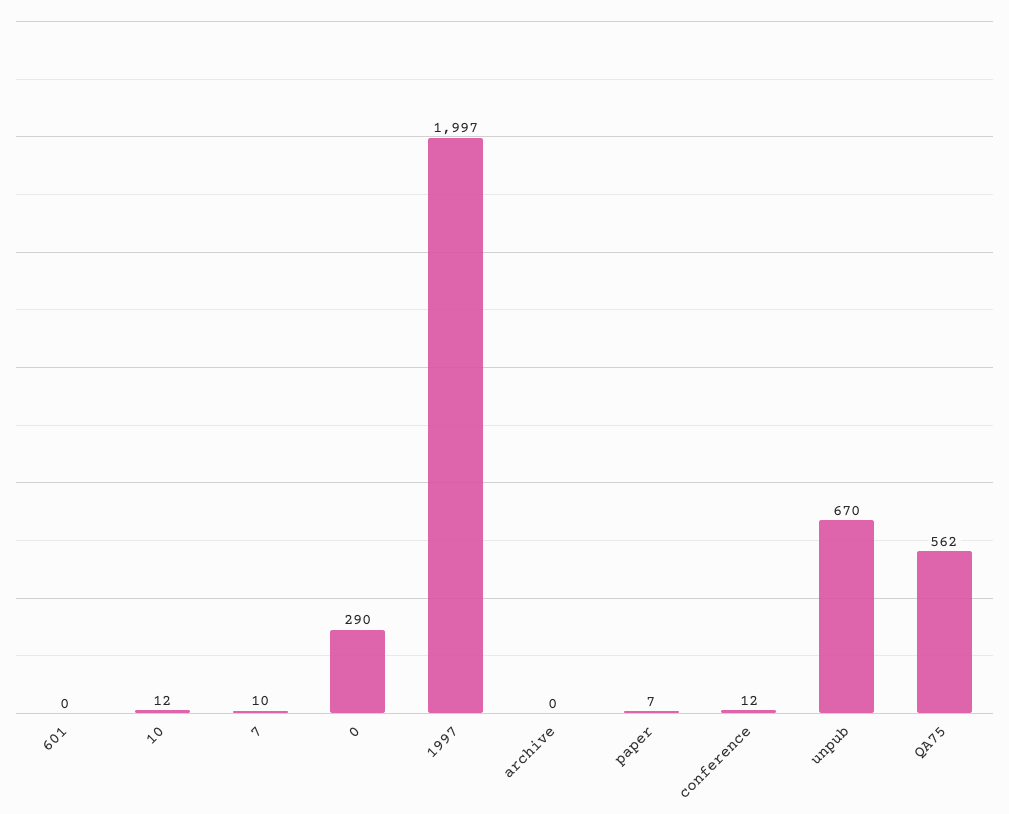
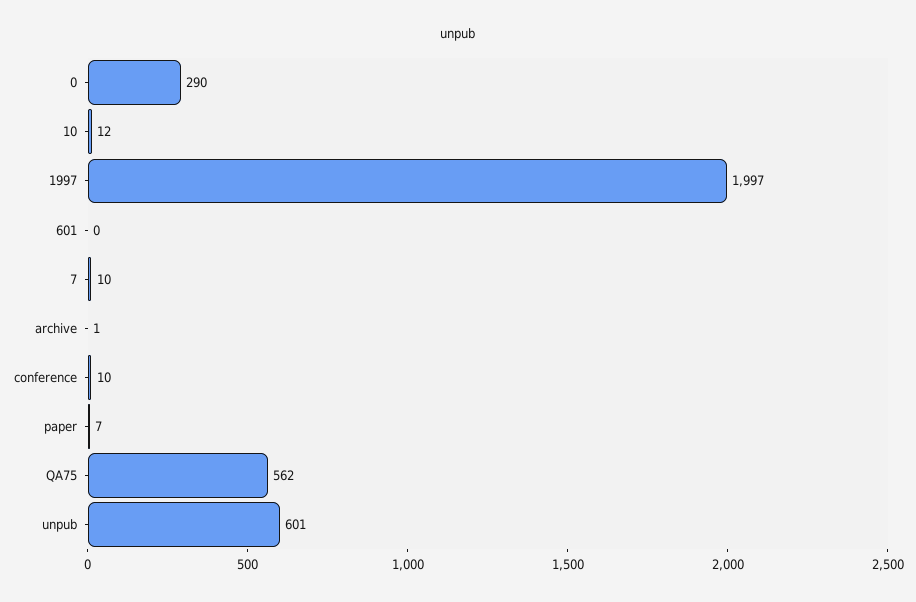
  {
    "601": 0,
    "10": 12,
    "7": 10,
    "0": 290,
    "1997": 1997,
-   "archive": 0,
+   "archive": 1,
    "paper": 7,
-   "conference": 12,
+   "conference": 10,
-   "unpub": 670,
+   "unpub": 601,
    "QA75": 562
  }

